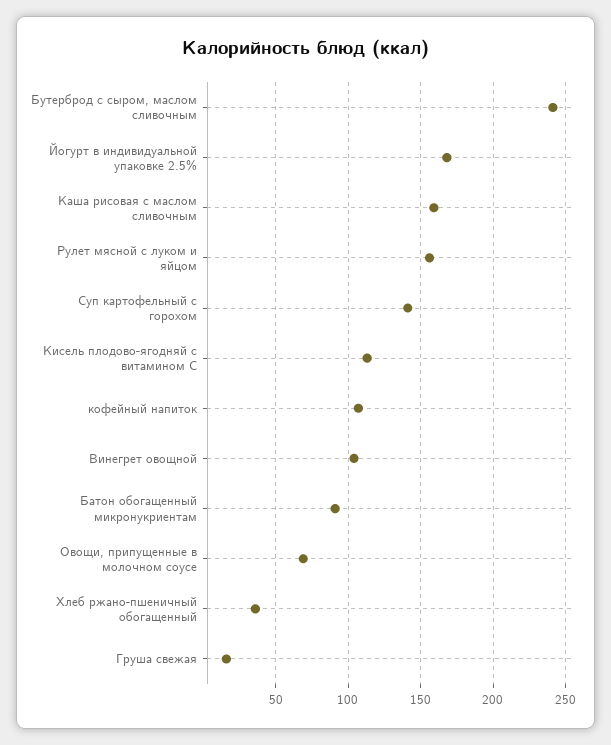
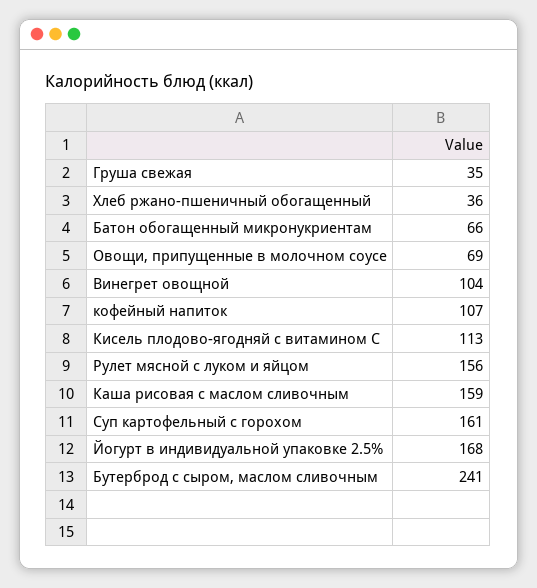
  {
    "Бутерброд с сыром, маслом сливочным": 241,
    "Йогурт в индивидуальной упаковке 2.5%": 168,
    "Каша рисовая с маслом сливочным": 159,
    "Рулет мясной с луком и яйцом": 156,
-   "Суп картофельный с горохом": 140,
+   "Суп картофельный с горохом": 161,
    "Кисель плодово-ягодняй с витамином С": 113,
    "кофейный напиток": 107,
    "Винегрет овощной": 104,
-   "Батон обогащенный микронукриентам": 90,
+   "Батон обогащенный микронукриентам": 66,
    "Овощи, припущенные в молочном соусе": 69,
    "Хлеб ржано-пшеничный обогащенный": 36,
-   "Груша свежая": 15
+   "Груша свежая": 35
  }

